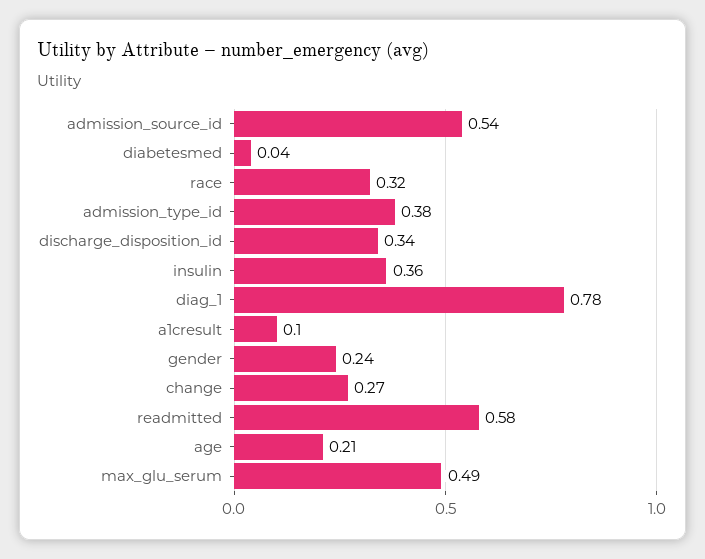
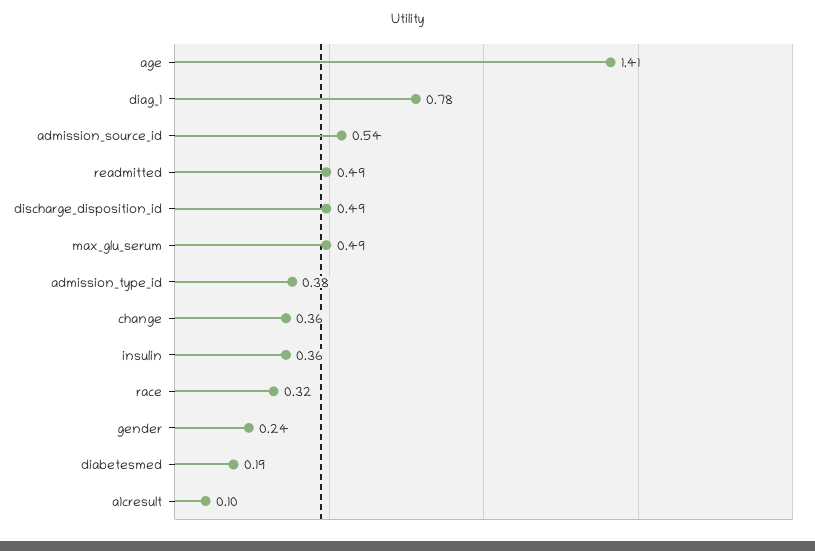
  {
    "admission_source_id": 0.54,
-   "diabetesmed": 0.04,
+   "diabetesmed": 0.19,
    "race": 0.32,
    "admission_type_id": 0.38,
-   "discharge_disposition_id": 0.34,
+   "discharge_disposition_id": 0.49,
    "insulin": 0.36,
    "diag_1": 0.78,
    "a1cresult": 0.1,
    "gender": 0.24,
-   "change": 0.27,
+   "change": 0.36,
-   "readmitted": 0.58,
+   "readmitted": 0.49,
-   "age": 0.21,
+   "age": 1.41,
    "max_glu_serum": 0.49
  }

